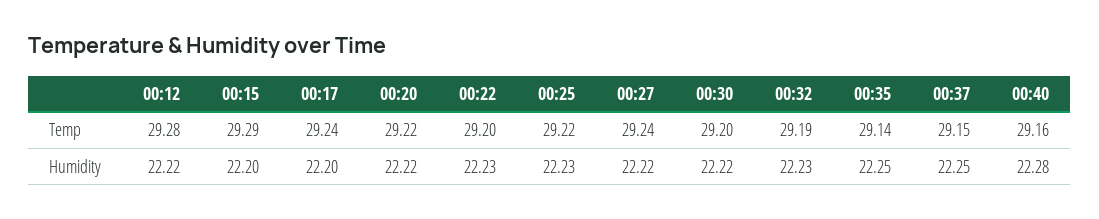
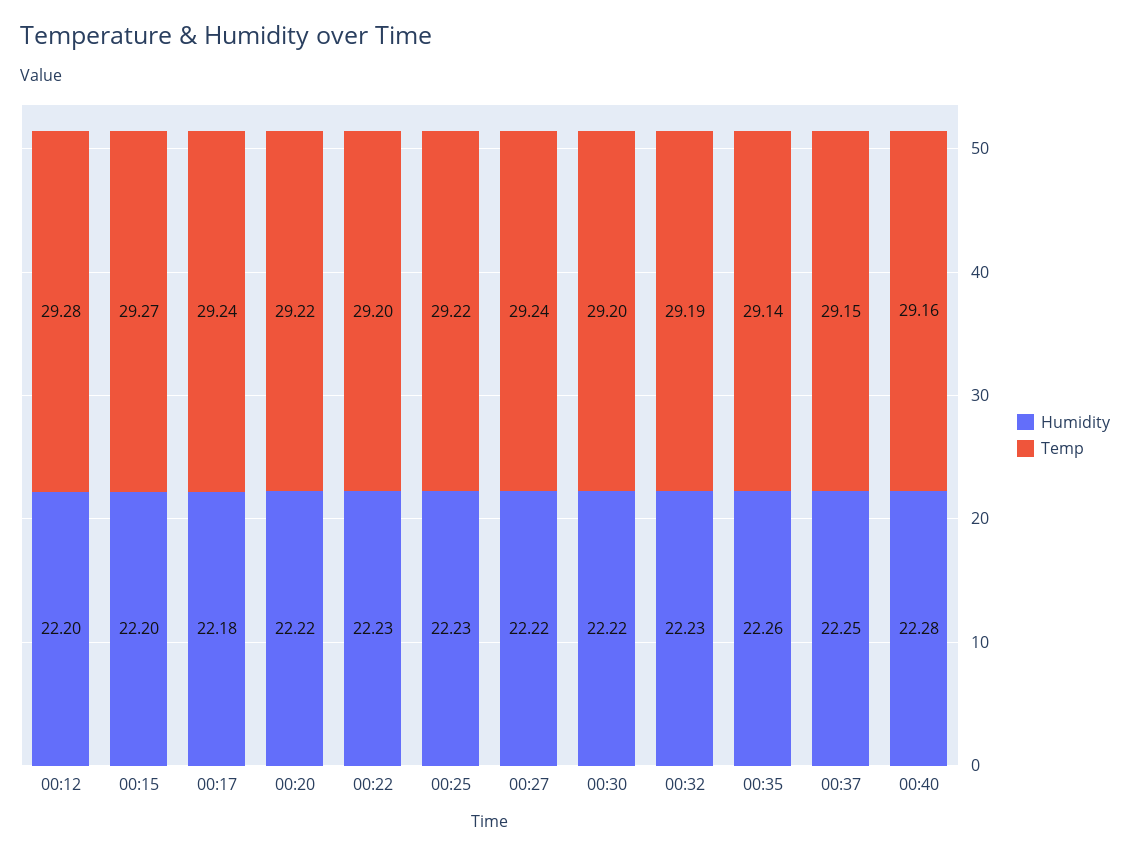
  {
    "Temp": {
      "00:12": 29.28,
-     "00:15": 29.29,
+     "00:15": 29.27,
      "00:17": 29.24,
      "00:20": 29.22,
      "00:22": 29.2,
      "00:25": 29.22,
      "00:27": 29.24,
      "00:30": 29.2,
      "00:32": 29.19,
      "00:35": 29.14,
      "00:37": 29.15,
      "00:40": 29.16
    },
    "Humidity": {
-     "00:12": 22.22,
+     "00:12": 22.2,
      "00:15": 22.2,
-     "00:17": 22.2,
+     "00:17": 22.18,
      "00:20": 22.22,
      "00:22": 22.23,
      "00:25": 22.23,
      "00:27": 22.22,
      "00:30": 22.22,
      "00:32": 22.23,
-     "00:35": 22.25,
+     "00:35": 22.26,
      "00:37": 22.25,
      "00:40": 22.28
    }
  }

